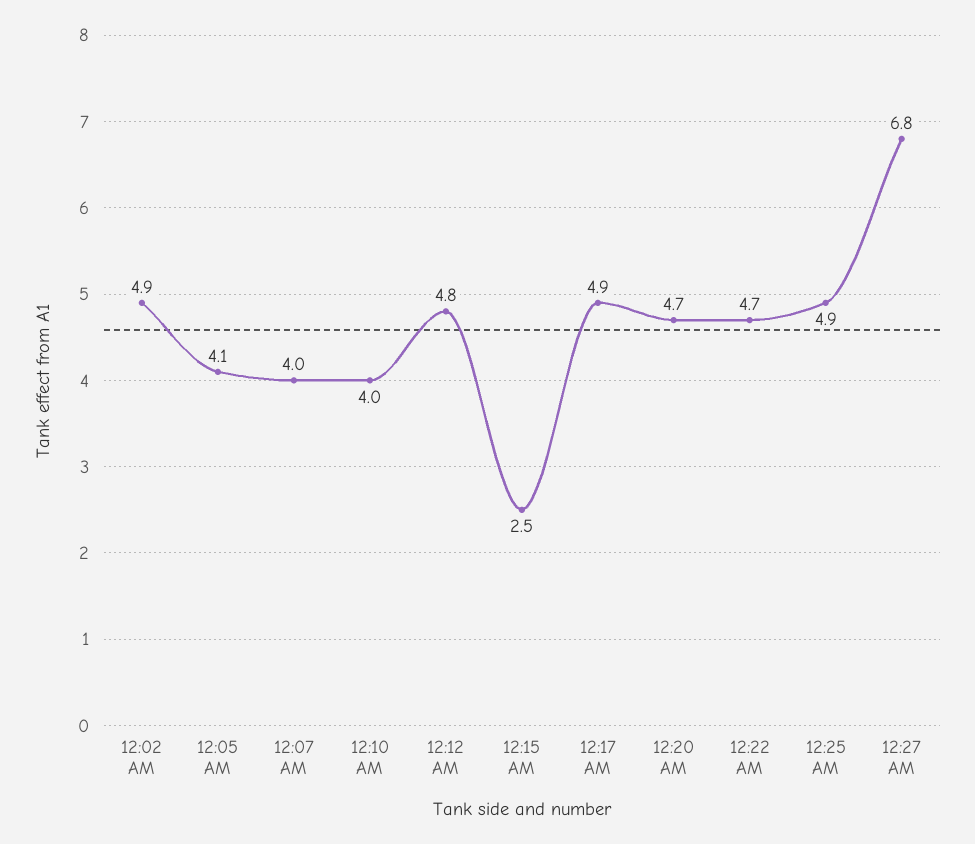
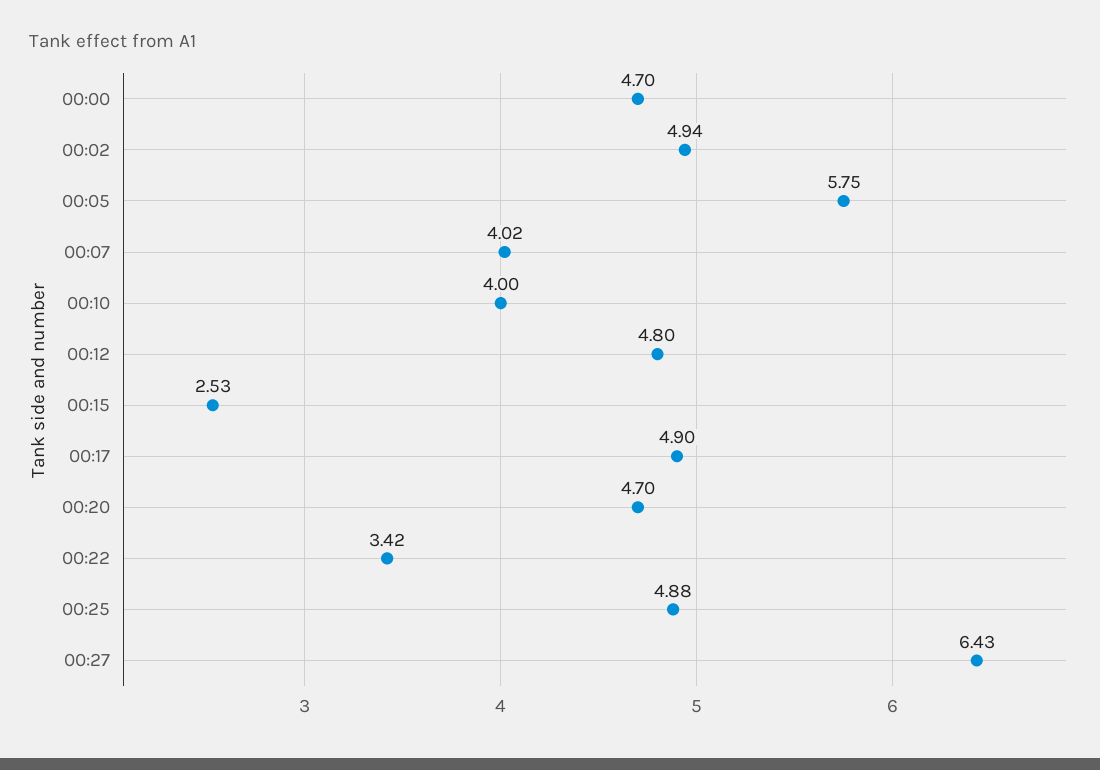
  {
    "12:02 AM": 4.94,
-   "12:05 AM": 4.1,
+   "12:05 AM": 5.75,
    "12:07 AM": 4.02,
    "12:10 AM": 4,
    "12:12 AM": 4.8,
    "12:15 AM": 2.53,
    "12:17 AM": 4.9,
    "12:20 AM": 4.7,
-   "12:22 AM": 4.7,
+   "12:22 AM": 3.42,
    "12:25 AM": 4.88,
-   "12:27 AM": 6.8
+   "12:27 AM": 6.43,
+   "00:00": 4.7
  }

